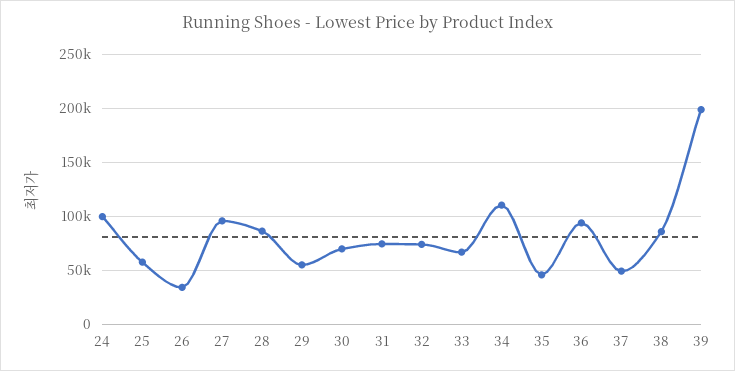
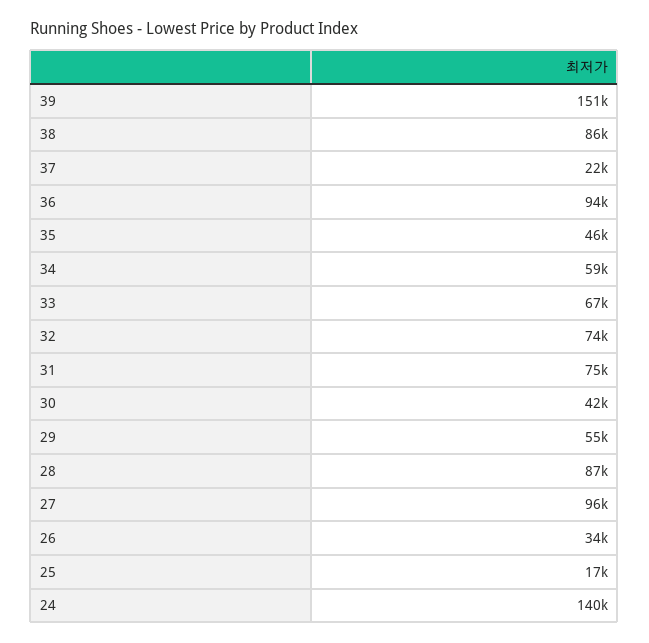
  {
-   "24": 100000,
+   "24": 140000,
-   "25": 60000,
+   "25": 17000,
    "26": 34000,
    "27": 96000,
    "28": 87000,
    "29": 55000,
-   "30": 70000,
+   "30": 42000,
    "31": 75000,
    "32": 74000,
    "33": 67000,
-   "34": 110000,
+   "34": 59000,
    "35": 46000,
    "36": 94000,
-   "37": 50000,
+   "37": 22000,
    "38": 86000,
-   "39": 200000
+   "39": 151000
  }

